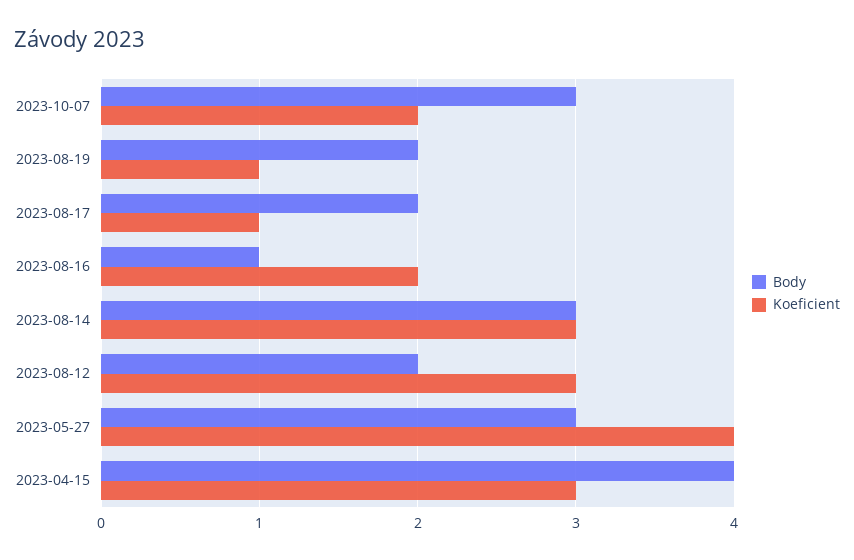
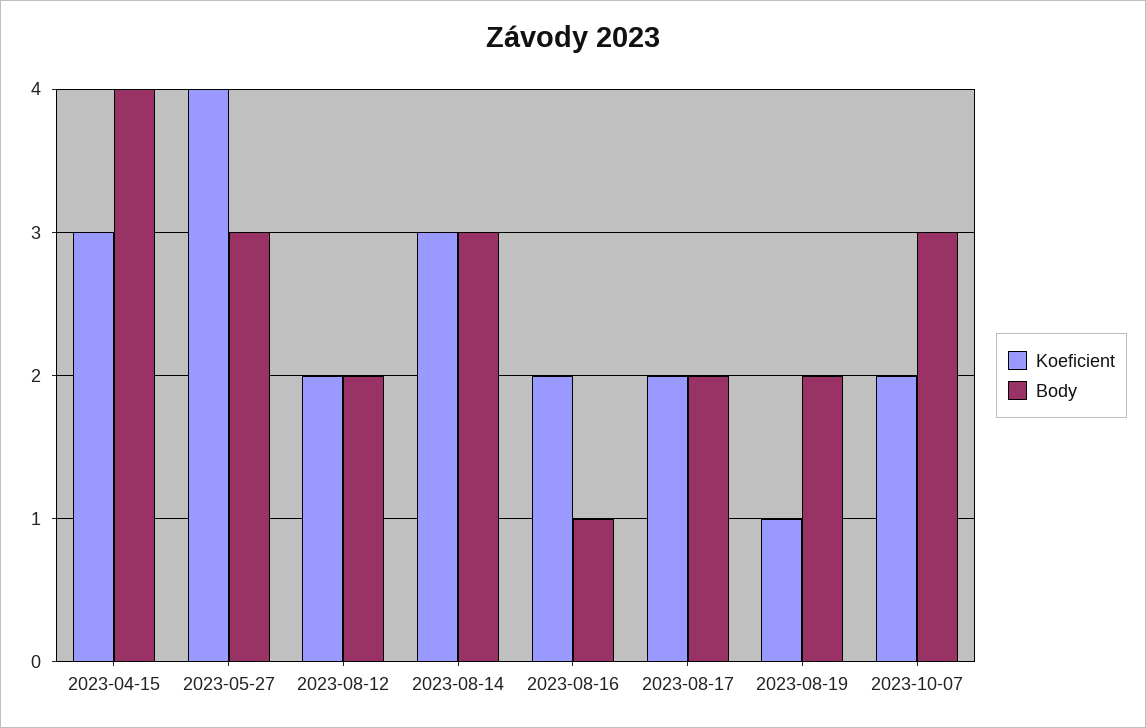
  {
    "Body": {
      "2023-10-07": 3,
      "2023-08-19": 2,
      "2023-08-17": 2,
      "2023-08-16": 1,
      "2023-08-14": 3,
      "2023-08-12": 2,
      "2023-05-27": 3,
      "2023-04-15": 4
    },
    "Koeficient": {
      "2023-10-07": 2,
      "2023-08-19": 1,
-     "2023-08-17": 1,
+     "2023-08-17": 2,
      "2023-08-16": 2,
      "2023-08-14": 3,
-     "2023-08-12": 3,
+     "2023-08-12": 2,
      "2023-05-27": 4,
      "2023-04-15": 3
    }
  }

